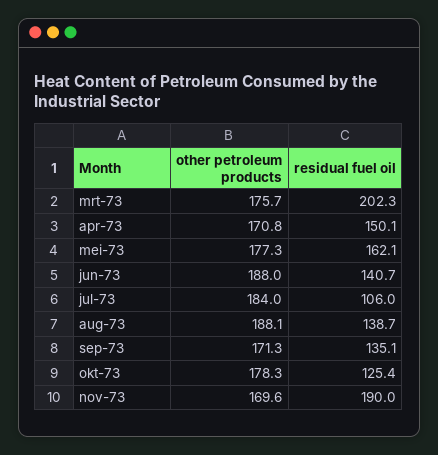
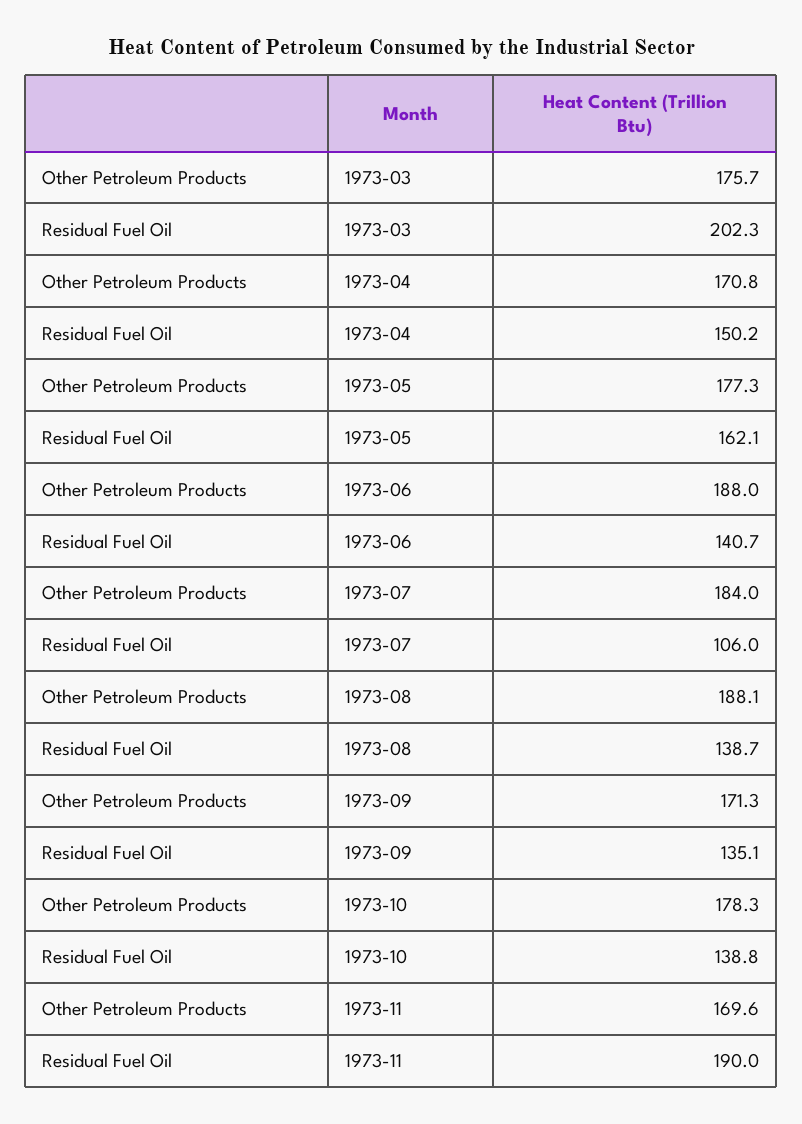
  {
    "other petroleum products": {
      "mrt-73": 175.7,
      "apr-73": 170.8,
      "mei-73": 177.3,
      "jun-73": 188,
      "jul-73": 184,
      "aug-73": 188.1,
      "sep-73": 171.3,
      "okt-73": 178.3,
      "nov-73": 169.6
    },
    "residual fuel oil": {
      "mrt-73": 202.3,
-     "apr-73": 150.1,
+     "apr-73": 150.2,
      "mei-73": 162.1,
      "jun-73": 140.7,
      "jul-73": 106,
      "aug-73": 138.7,
      "sep-73": 135.1,
-     "okt-73": 125.4,
+     "okt-73": 138.8,
      "nov-73": 190
    }
  }

